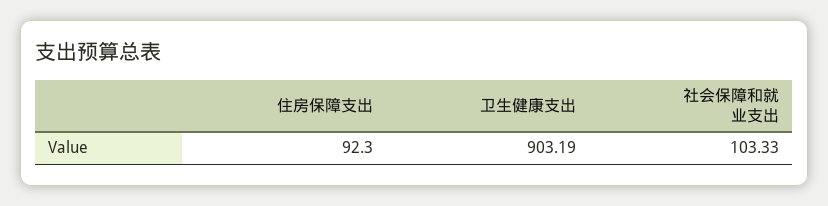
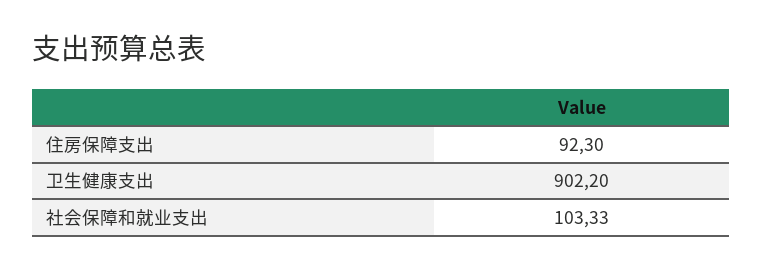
  {
    "住房保障支出": 92.3,
-   "卫生健康支出": 903.19,
+   "卫生健康支出": 902.2,
    "社会保障和就业支出": 103.33
  }

